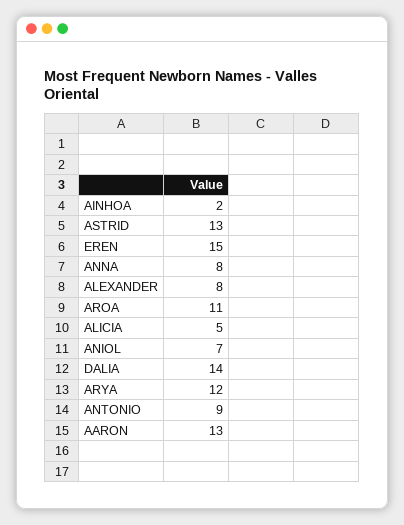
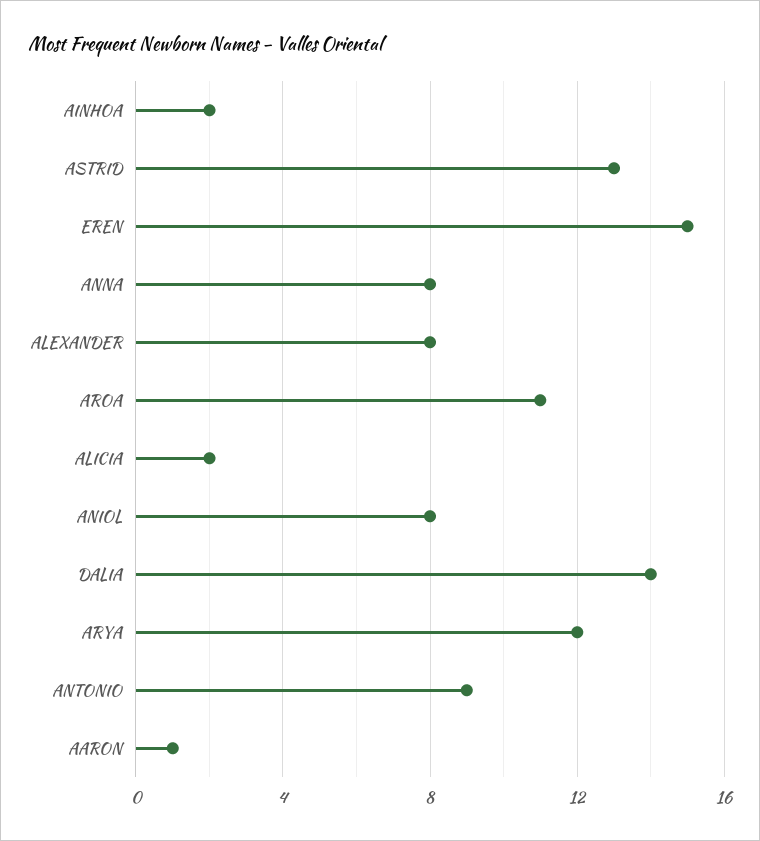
  {
    "AINHOA": 2,
    "ASTRID": 13,
    "EREN": 15,
    "ANNA": 8,
    "ALEXANDER": 8,
    "AROA": 11,
-   "ALICIA": 5,
+   "ALICIA": 2,
-   "ANIOL": 7,
+   "ANIOL": 8,
    "DALIA": 14,
    "ARYA": 12,
    "ANTONIO": 9,
-   "AARON": 13
+   "AARON": 1
  }

